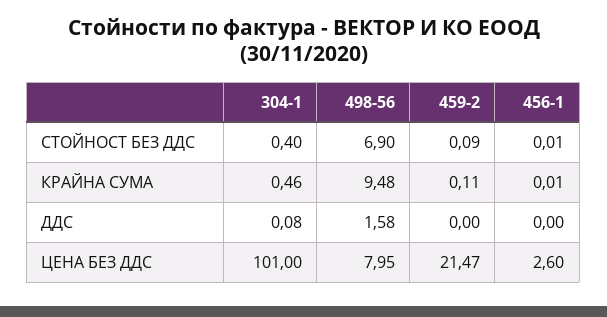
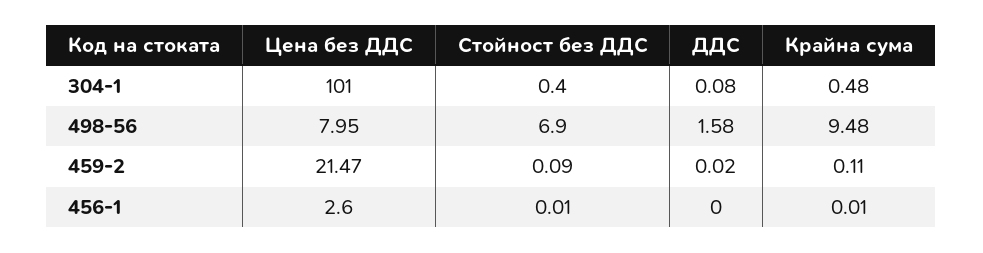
  {
    "304-1": {
      "СТОЙНОСТ БЕЗ ДДС": 0.4,
-     "КРАЙНА СУМА": 0.46,
+     "КРАЙНА СУМА": 0.48,
      "ДДС": 0.08,
      "ЦЕНА БЕЗ ДДС": 101
    },
    "498-56": {
      "СТОЙНОСТ БЕЗ ДДС": 6.9,
      "КРАЙНА СУМА": 9.48,
      "ДДС": 1.58,
      "ЦЕНА БЕЗ ДДС": 7.95
    },
    "459-2": {
      "СТОЙНОСТ БЕЗ ДДС": 0.09,
      "КРАЙНА СУМА": 0.11,
-     "ДДС": 0,
+     "ДДС": 0.02,
      "ЦЕНА БЕЗ ДДС": 21.47
    },
    "456-1": {
      "СТОЙНОСТ БЕЗ ДДС": 0.01,
      "КРАЙНА СУМА": 0.01,
      "ДДС": 0,
      "ЦЕНА БЕЗ ДДС": 2.6
    }
  }

